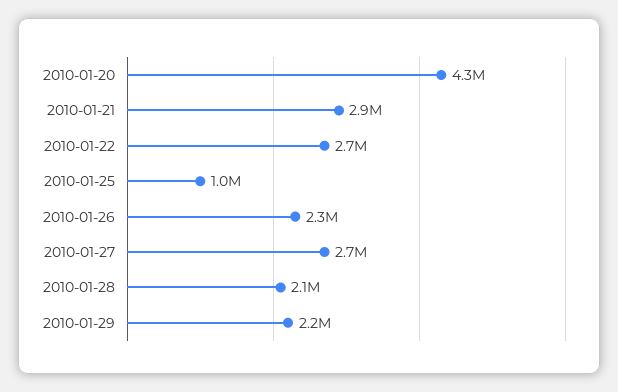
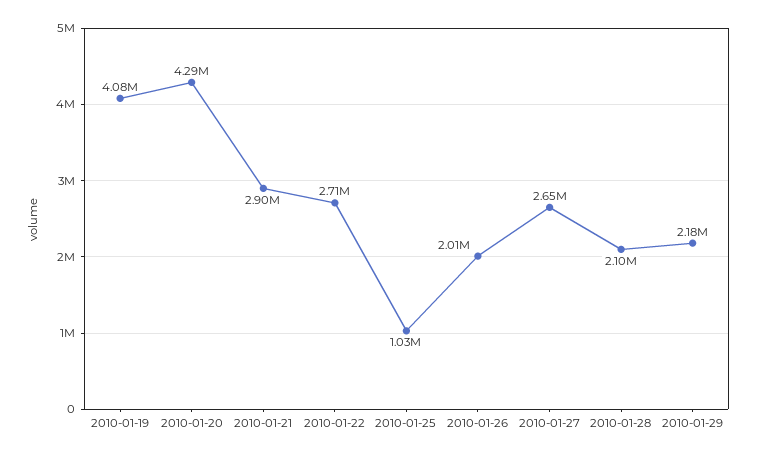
  {
    "2010-01-20": 4290000,
    "2010-01-21": 2900000,
    "2010-01-22": 2710000,
    "2010-01-25": 1030000,
-   "2010-01-26": 2300000,
+   "2010-01-26": 2010000,
    "2010-01-27": 2650000,
    "2010-01-28": 2100000,
-   "2010-01-29": 2180000
+   "2010-01-29": 2180000,
+   "2010-01-19": 4080000
  }

